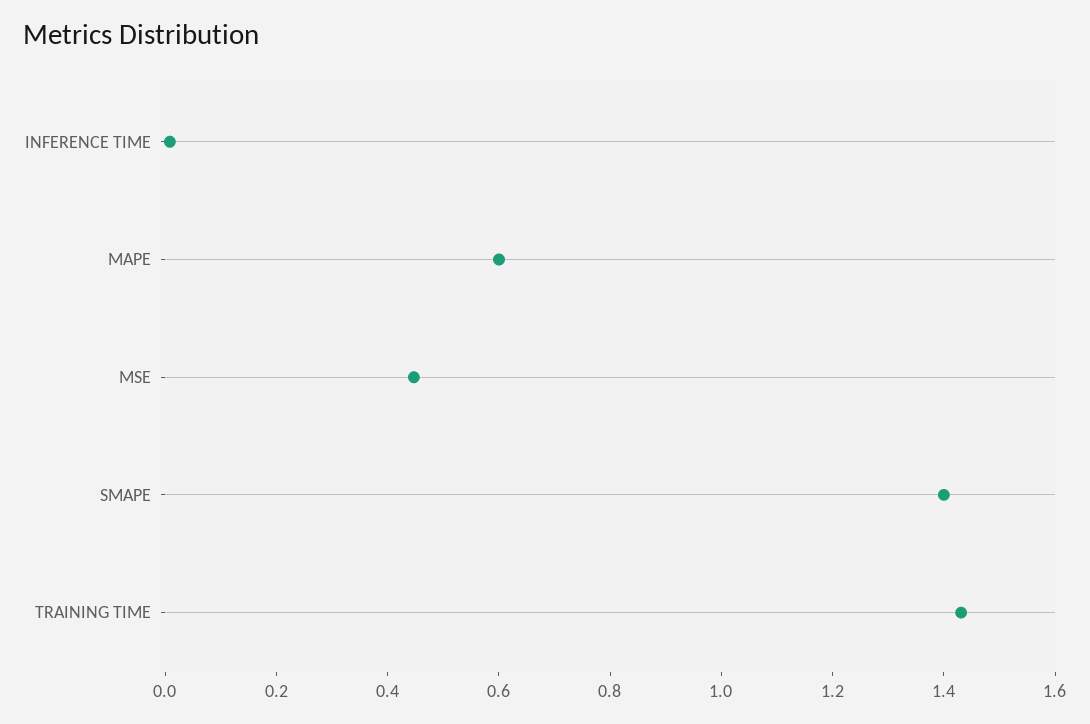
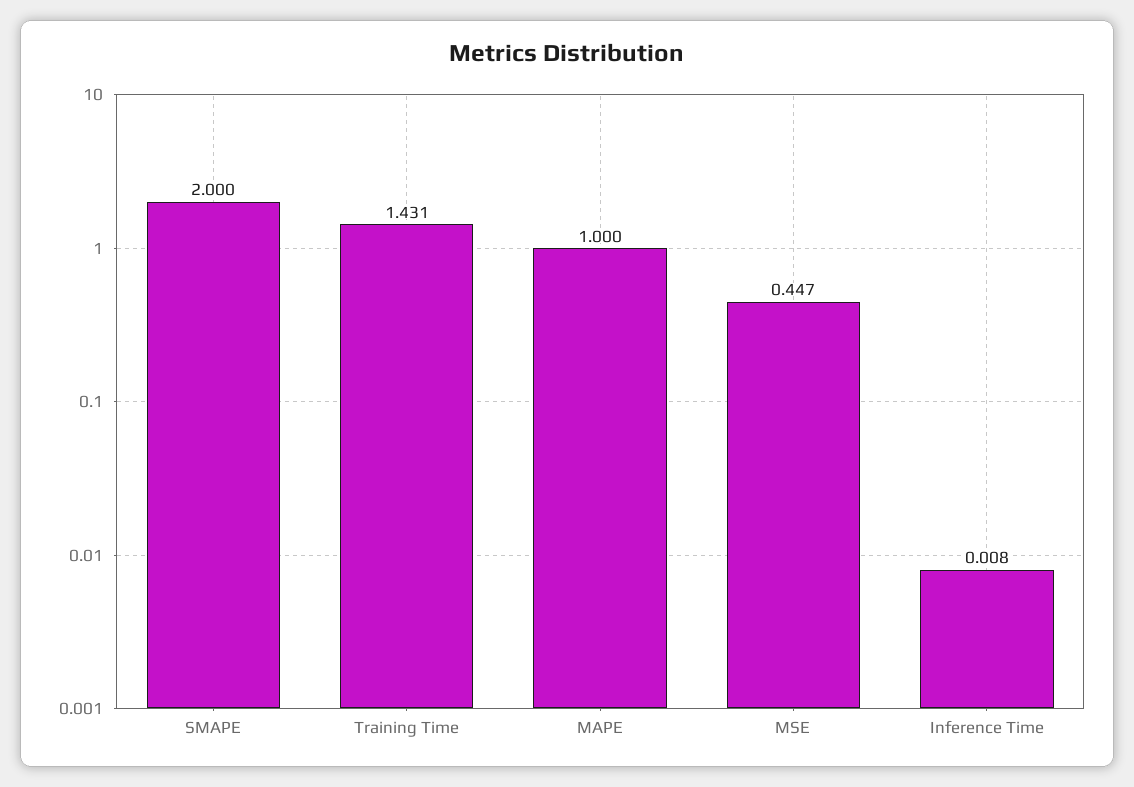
  {
    "INFERENCE TIME": 0.008,
-   "MAPE": 0.6,
+   "MAPE": 1,
    "MSE": 0.447,
-   "SMAPE": 1.4,
+   "SMAPE": 2,
    "TRAINING TIME": 1.431
  }

